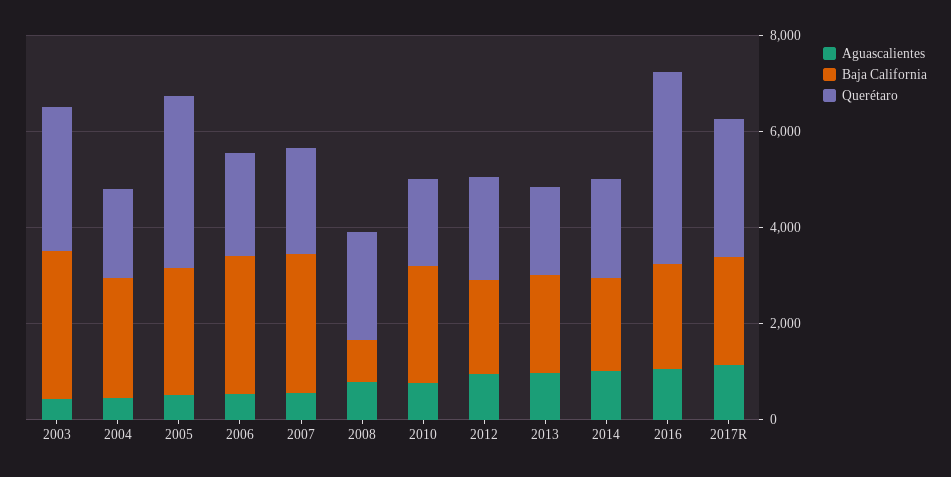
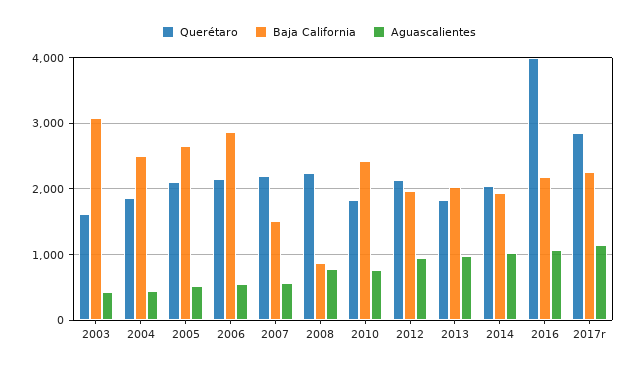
  {
    "Aguascalientes": {
      "2003": 400,
      "2004": 500,
      "2005": 500,
      "2006": 500,
      "2007": 600,
      "2008": 800,
      "2010": 800,
      "2012": 900,
      "2013": 1000,
      "2014": 1000,
      "2016": 1100,
      "2017R": 1200
    },
    "Baja California": {
      "2003": 3100,
      "2004": 2500,
      "2005": 2700,
      "2006": 2900,
-     "2007": 3000,
+     "2007": 1500,
      "2008": 900,
      "2010": 2400,
      "2012": 2000,
      "2013": 2000,
      "2014": 1900,
      "2016": 2200,
      "2017R": 2300
    },
    "Querétaro": {
-     "2003": 3000,
+     "2003": 1600,
      "2004": 1900,
-     "2005": 3500,
+     "2005": 2100,
      "2006": 2200,
      "2007": 2200,
      "2008": 2300,
      "2010": 1800,
      "2012": 2100,
      "2013": 1800,
      "2014": 2000,
      "2016": 4000,
      "2017R": 2900
    }
  }

